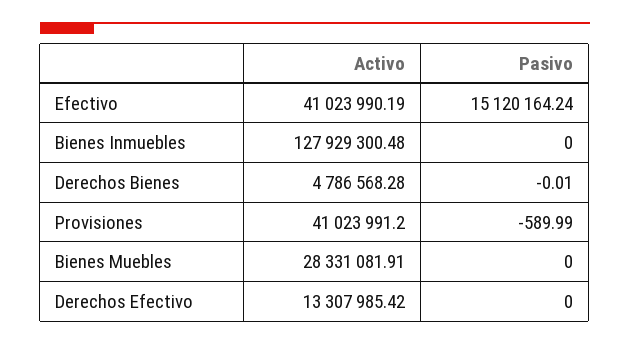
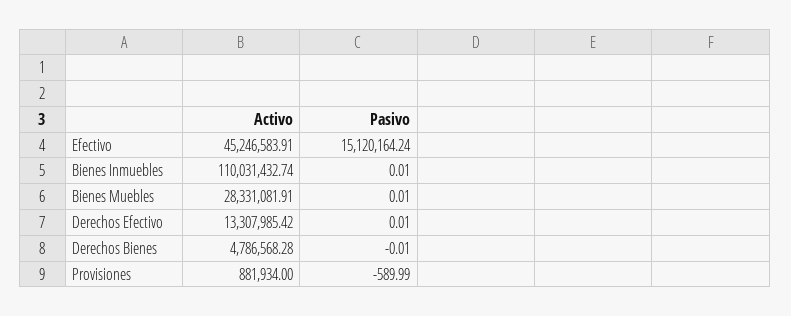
  {
    "Activo": {
-     "Efectivo": 41023990.19,
+     "Efectivo": 45246583.91,
-     "Bienes Inmuebles": 127929300.48,
+     "Bienes Inmuebles": 110031432.74,
      "Derechos Bienes": 4786568.28,
-     "Provisiones": 41023991.2,
+     "Provisiones": 881934,
      "Bienes Muebles": 28331081.91,
      "Derechos Efectivo": 13307985.42
    },
    "Pasivo": {
      "Efectivo": 15120164.24,
-     "Bienes Inmuebles": 0,
+     "Bienes Inmuebles": 0.01,
      "Derechos Bienes": -0.01,
      "Provisiones": -589.99,
-     "Bienes Muebles": 0,
+     "Bienes Muebles": 0.01,
-     "Derechos Efectivo": 0
+     "Derechos Efectivo": 0.01
    }
  }

